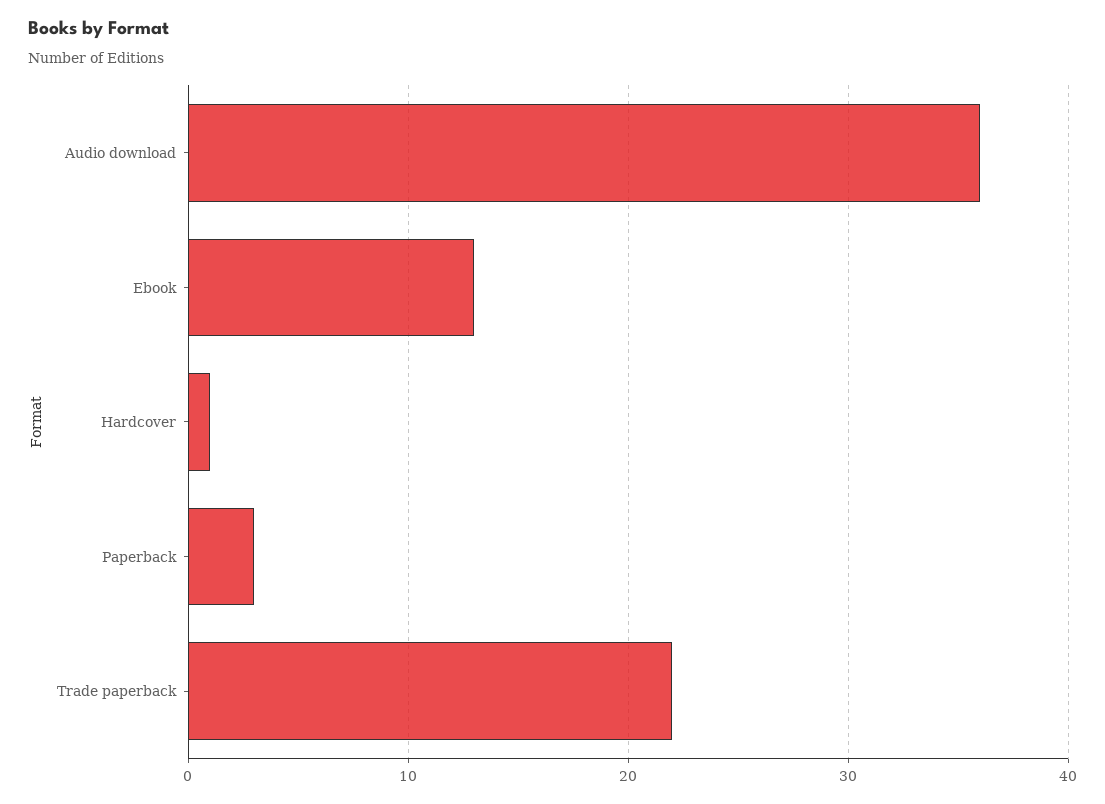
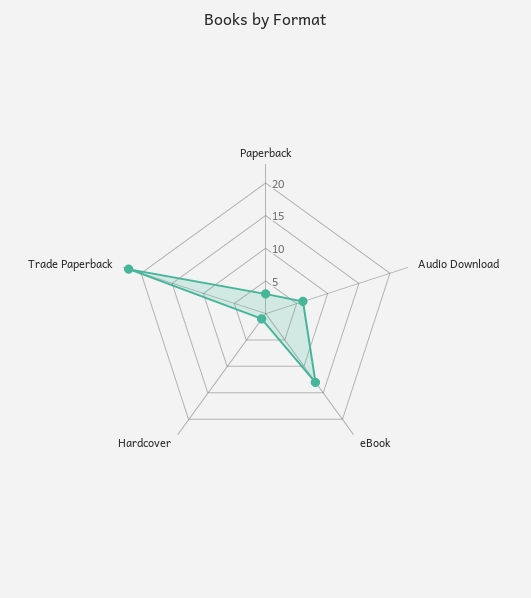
  {
-   "Audio download": 36,
+   "Audio download": 5,
    "Ebook": 13,
    "Hardcover": 1,
    "Paperback": 3,
    "Trade paperback": 22
  }

